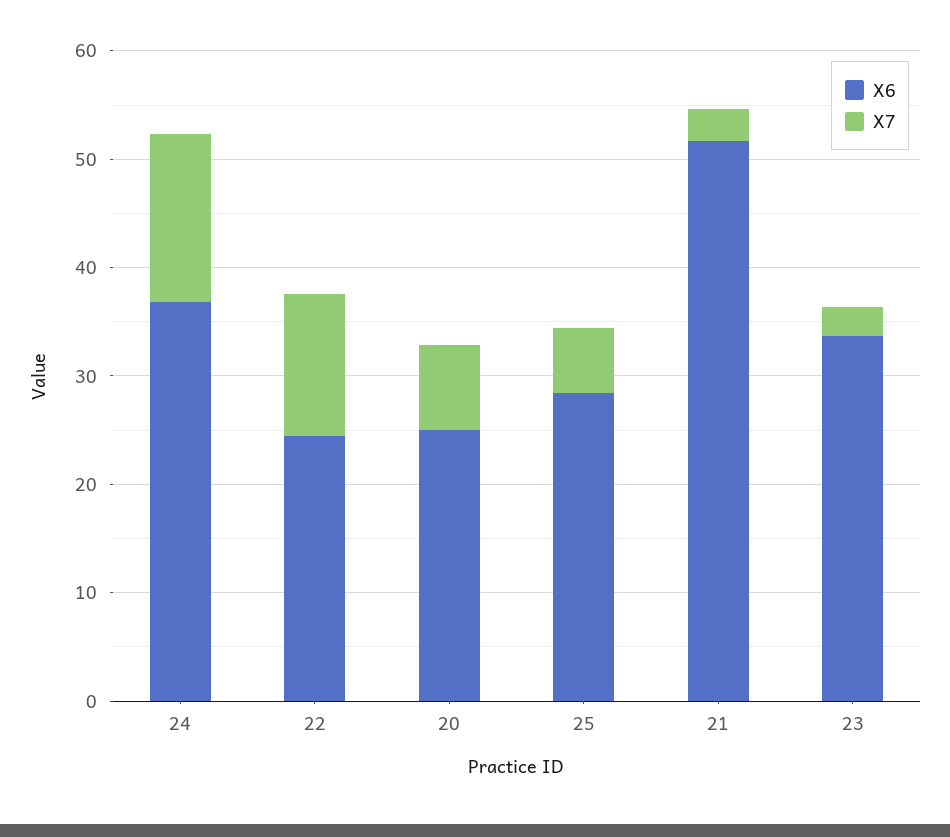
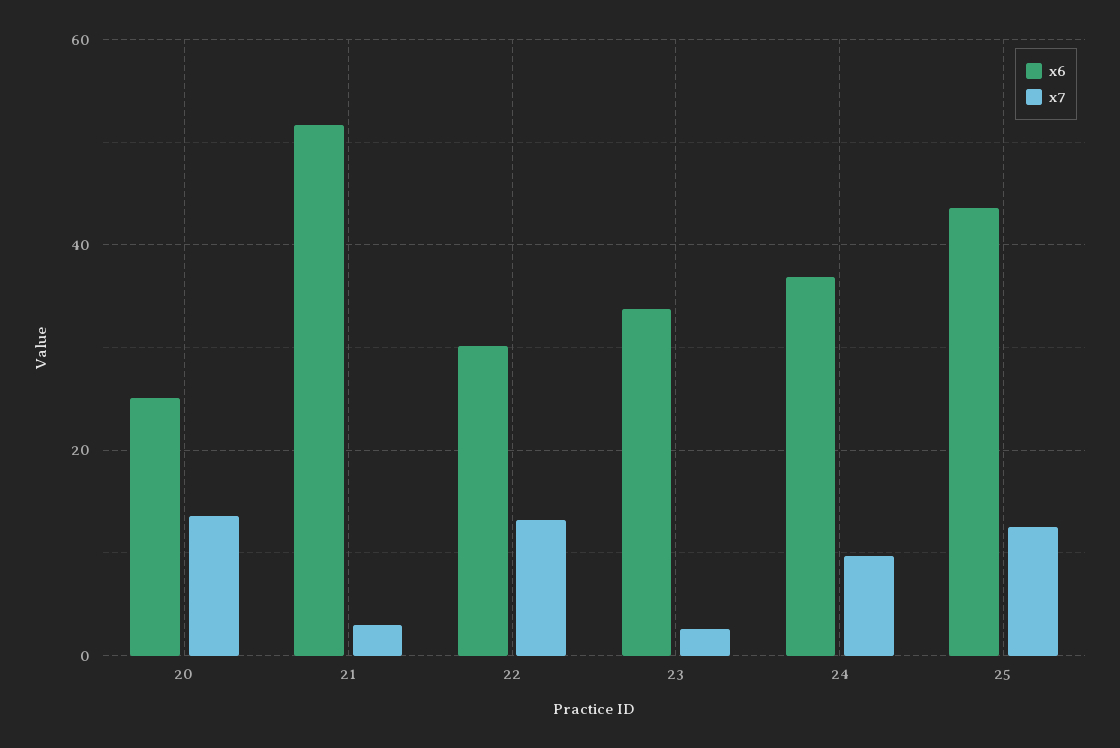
  {
    "X6": {
      "24": 36,
-     "22": 24,
+     "22": 30,
      "20": 26,
-     "25": 28,
+     "25": 44,
      "21": 52,
      "23": 34
    },
    "X7": {
-     "24": 16,
+     "24": 10,
      "22": 14,
-     "20": 8,
+     "20": 14,
-     "25": 6,
+     "25": 12,
      "21": 2,
      "23": 2
    }
  }

